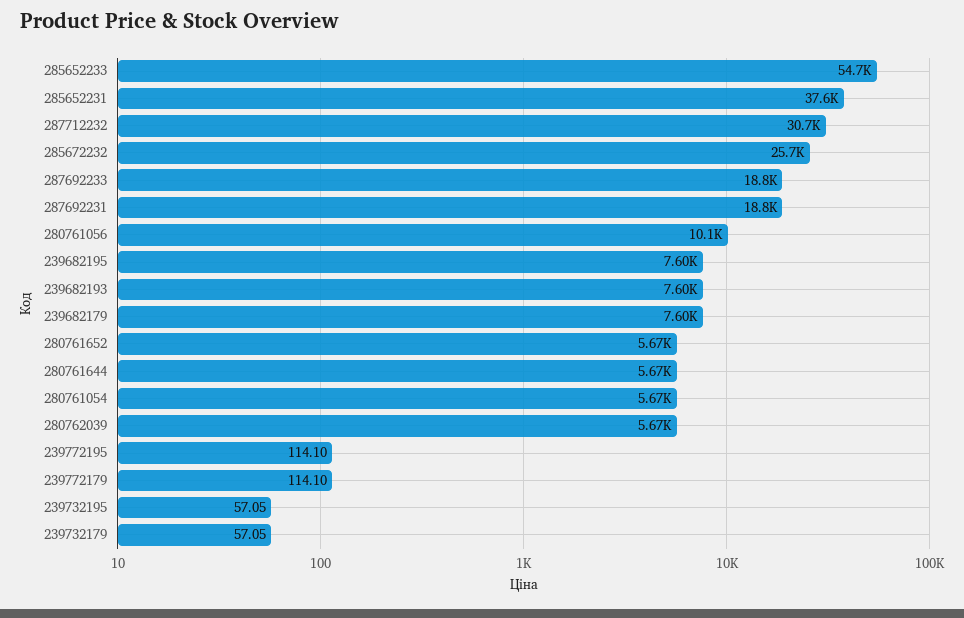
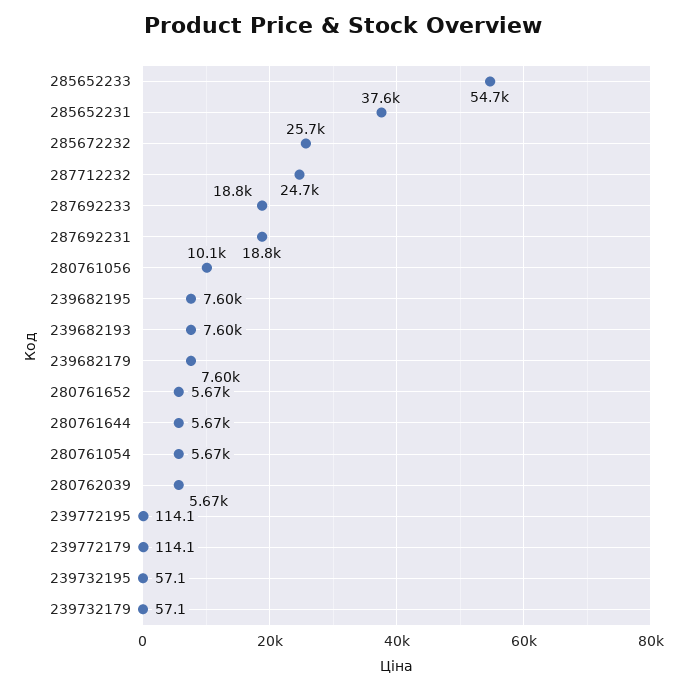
  {
    "285652233": 54700,
    "285652231": 37600,
-   "287712232": 30700,
+   "287712232": 24700,
    "285672232": 25700,
    "287692233": 18800,
    "287692231": 18800,
    "280761056": 10100,
    "239682195": 7600,
    "239682193": 7600,
    "239682179": 7600,
    "280761652": 5670,
    "280761644": 5670,
    "280761054": 5670,
    "280762039": 5670,
    "239772195": 114.1,
    "239772179": 114.1,
    "239732195": 57.05,
    "239732179": 57.05
  }

